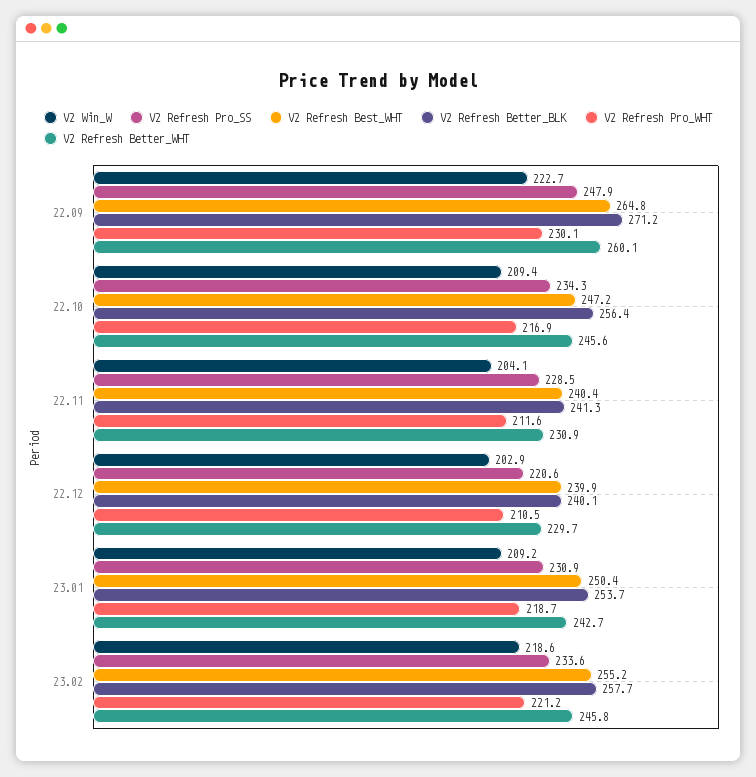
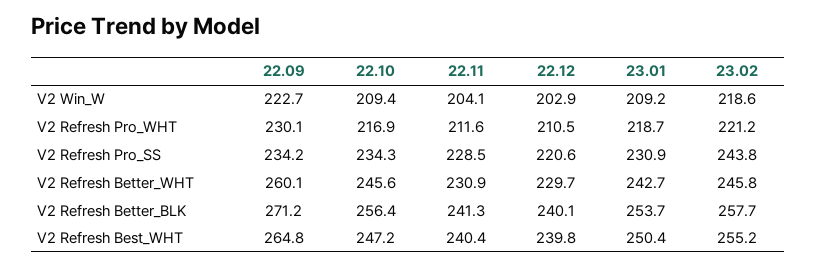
  {
    "V2 Win_W": {
      "22.09": 222.7,
      "22.10": 209.4,
      "22.11": 204.1,
      "22.12": 202.9,
      "23.01": 209.2,
      "23.02": 218.6
    },
    "V2 Refresh Pro_SS": {
-     "22.09": 247.9,
+     "22.09": 234.2,
      "22.10": 234.3,
      "22.11": 228.5,
      "22.12": 220.6,
      "23.01": 230.9,
-     "23.02": 233.6
+     "23.02": 243.8
    },
    "V2 Refresh Best_WHT": {
      "22.09": 264.8,
      "22.10": 247.2,
      "22.11": 240.4,
-     "22.12": 239.9,
+     "22.12": 239.8,
      "23.01": 250.4,
      "23.02": 255.2
    },
    "V2 Refresh Better_BLK": {
      "22.09": 271.2,
      "22.10": 256.4,
      "22.11": 241.3,
      "22.12": 240.1,
      "23.01": 253.7,
      "23.02": 257.7
    },
    "V2 Refresh Pro_WHT": {
      "22.09": 230.1,
      "22.10": 216.9,
      "22.11": 211.6,
      "22.12": 210.5,
      "23.01": 218.7,
      "23.02": 221.2
    },
    "V2 Refresh Better_WHT": {
      "22.09": 260.1,
      "22.10": 245.6,
      "22.11": 230.9,
      "22.12": 229.7,
      "23.01": 242.7,
      "23.02": 245.8
    }
  }

